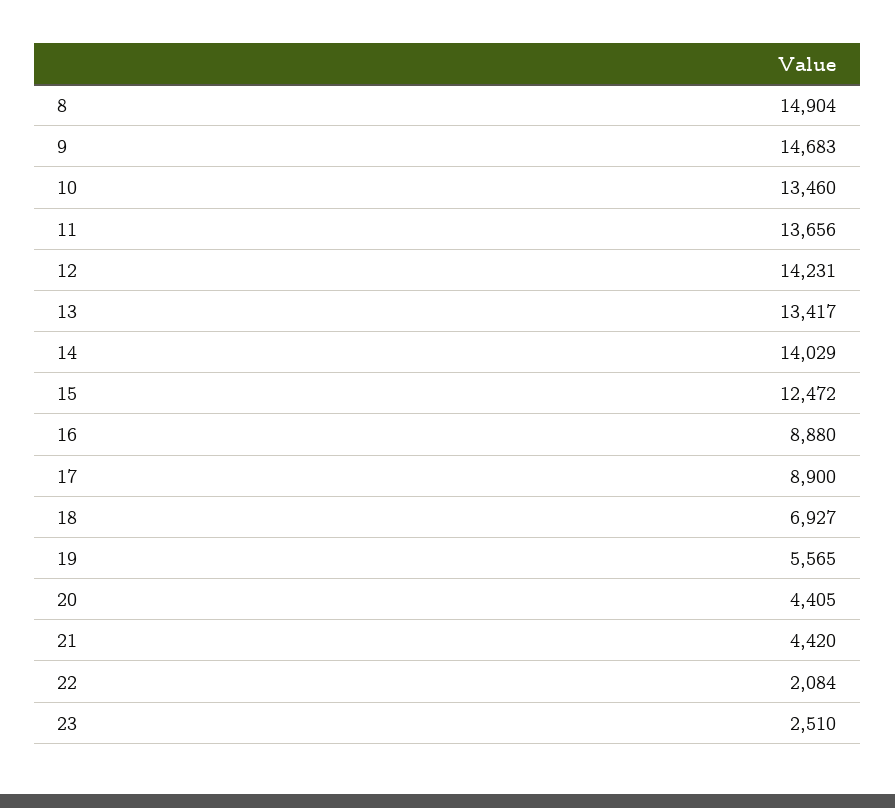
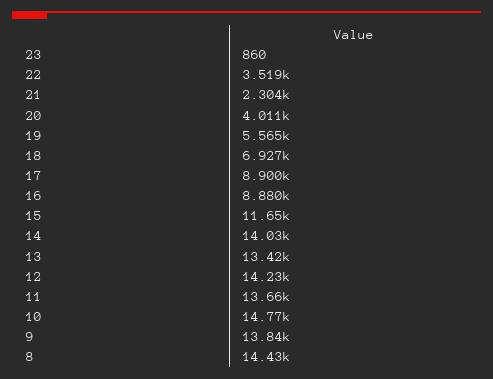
  {
-   "8": 14904,
+   "8": 14430,
-   "9": 14683,
+   "9": 13840,
-   "10": 13460,
+   "10": 14770,
    "11": 13656,
    "12": 14231,
    "13": 13417,
    "14": 14029,
-   "15": 12472,
+   "15": 11650,
    "16": 8880,
    "17": 8900,
    "18": 6927,
    "19": 5565,
-   "20": 4405,
+   "20": 4011,
-   "21": 4420,
+   "21": 2304,
-   "22": 2084,
+   "22": 3519,
-   "23": 2510
+   "23": 860
  }

